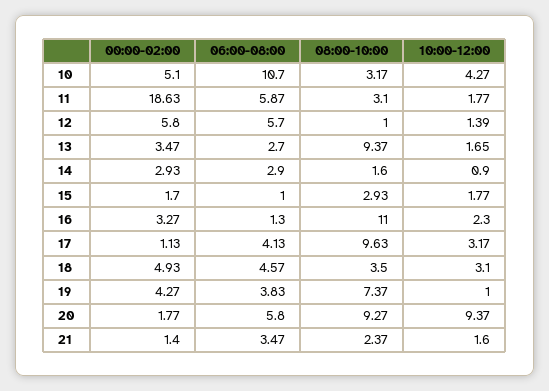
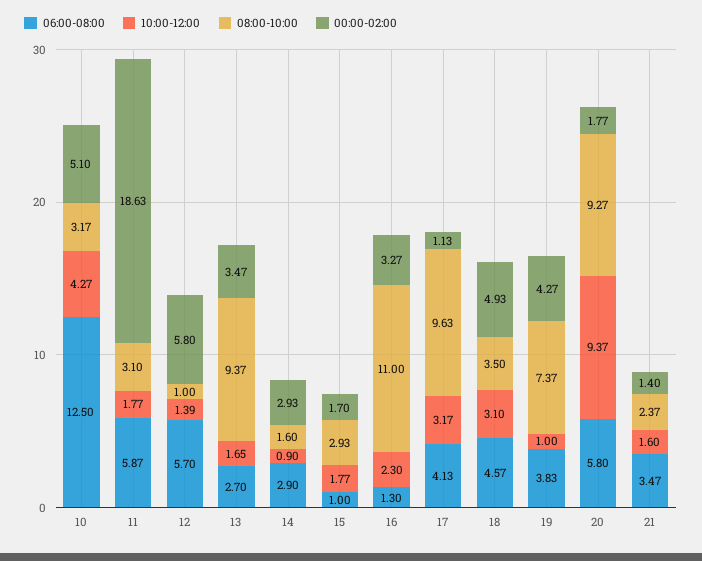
  {
    "00:00-02:00": {
      "10": 5.1,
      "11": 18.63,
      "12": 5.8,
      "13": 3.47,
      "14": 2.93,
      "15": 1.7,
      "16": 3.27,
      "17": 1.13,
      "18": 4.93,
      "19": 4.27,
      "20": 1.77,
      "21": 1.4
    },
    "06:00-08:00": {
-     "10": 10.7,
+     "10": 12.5,
      "11": 5.87,
      "12": 5.7,
      "13": 2.7,
      "14": 2.9,
      "15": 1,
      "16": 1.3,
      "17": 4.13,
      "18": 4.57,
      "19": 3.83,
      "20": 5.8,
      "21": 3.47
    },
    "08:00-10:00": {
      "10": 3.17,
      "11": 3.1,
      "12": 1,
      "13": 9.37,
      "14": 1.6,
      "15": 2.93,
      "16": 11,
      "17": 9.63,
      "18": 3.5,
      "19": 7.37,
      "20": 9.27,
      "21": 2.37
    },
    "10:00-12:00": {
      "10": 4.27,
      "11": 1.77,
      "12": 1.39,
      "13": 1.65,
      "14": 0.9,
      "15": 1.77,
      "16": 2.3,
      "17": 3.17,
      "18": 3.1,
      "19": 1,
      "20": 9.37,
      "21": 1.6
    }
  }

